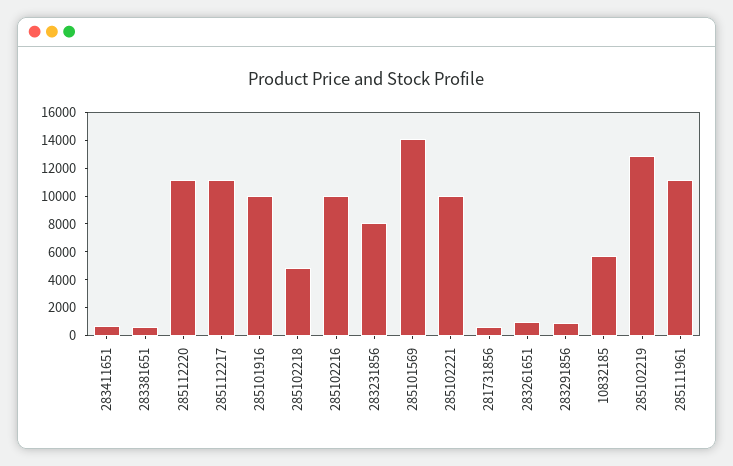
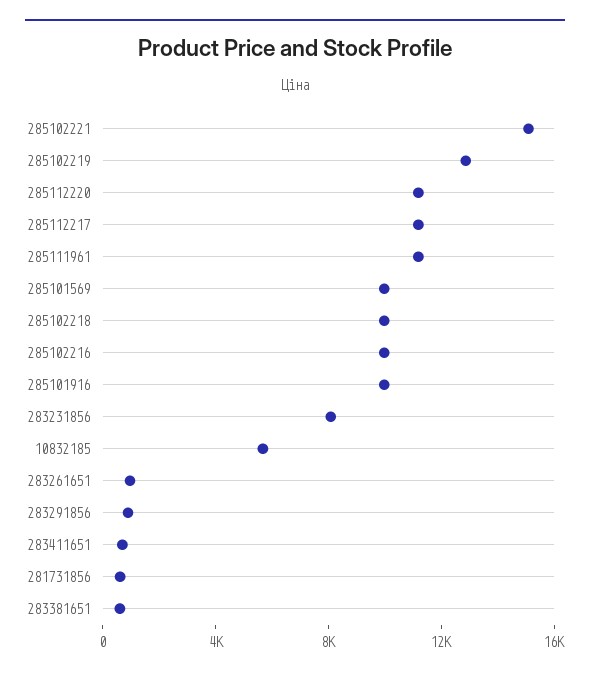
  {
    "283411651": 1000,
    "283381651": 1000,
    "285112220": 11000,
    "285112217": 11000,
    "285101916": 10000,
-   "285102218": 5000,
+   "285102218": 10000,
    "285102216": 10000,
    "283231856": 8000,
-   "285101569": 14000,
+   "285101569": 10000,
-   "285102221": 10000,
+   "285102221": 15000,
    "281731856": 1000,
    "283261651": 1000,
    "283291856": 1000,
    "10832185": 6000,
    "285102219": 13000,
    "285111961": 11000
  }

